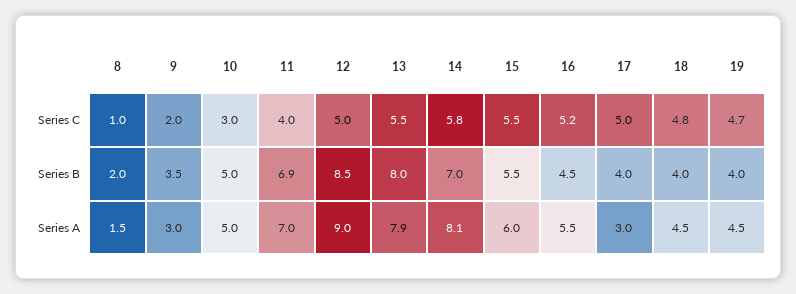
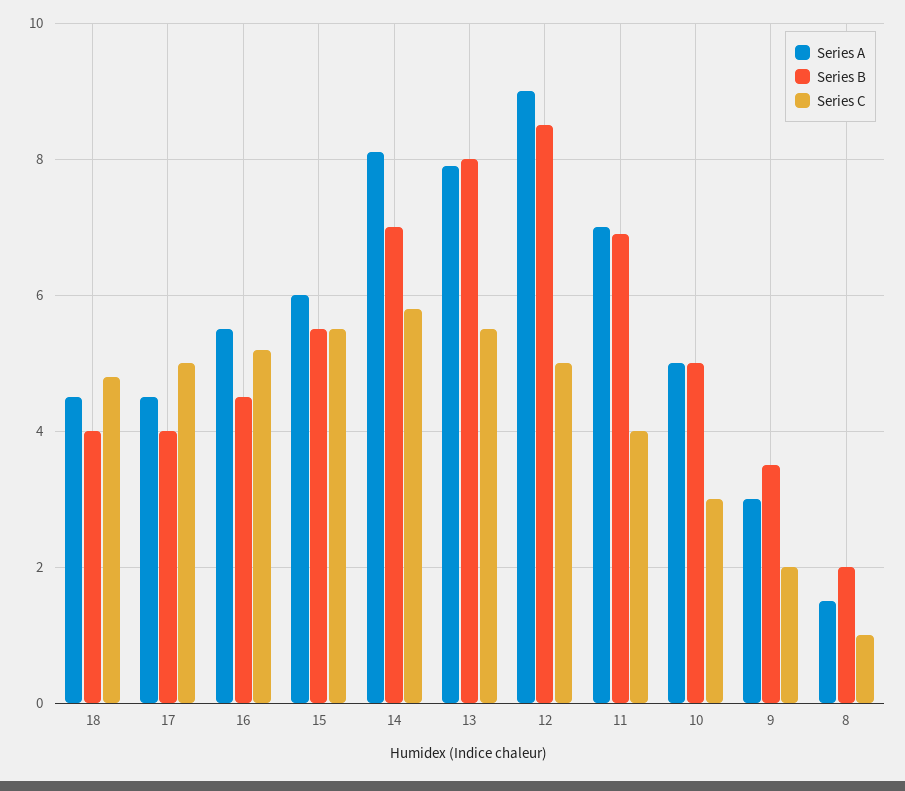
  {
    "Series C": {
      "8": 1,
      "9": 2,
      "10": 3,
      "11": 4,
      "12": 5,
      "13": 5.5,
      "14": 5.8,
      "15": 5.5,
      "16": 5.2,
      "17": 5,
-     "18": 4.8,
+     "18": 4.8
-     "19": 4.7
    },
    "Series B": {
      "8": 2,
      "9": 3.5,
      "10": 5,
      "11": 6.9,
      "12": 8.5,
      "13": 8,
      "14": 7,
      "15": 5.5,
      "16": 4.5,
      "17": 4,
-     "18": 4,
+     "18": 4
-     "19": 4
    },
    "Series A": {
      "8": 1.5,
      "9": 3,
      "10": 5,
      "11": 7,
      "12": 9,
      "13": 7.9,
      "14": 8.1,
      "15": 6,
      "16": 5.5,
-     "17": 3,
+     "17": 4.5,
-     "18": 4.5,
+     "18": 4.5
-     "19": 4.5
    }
  }

